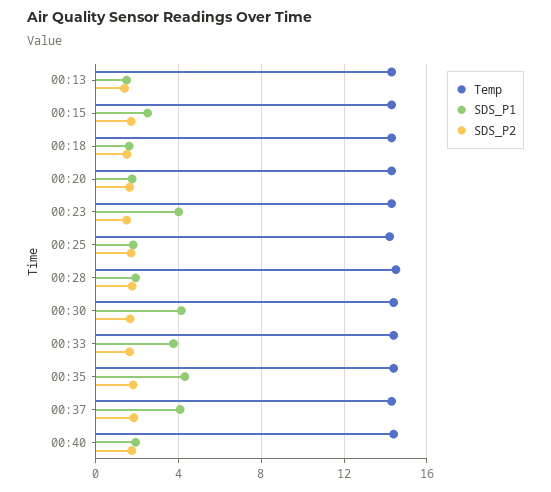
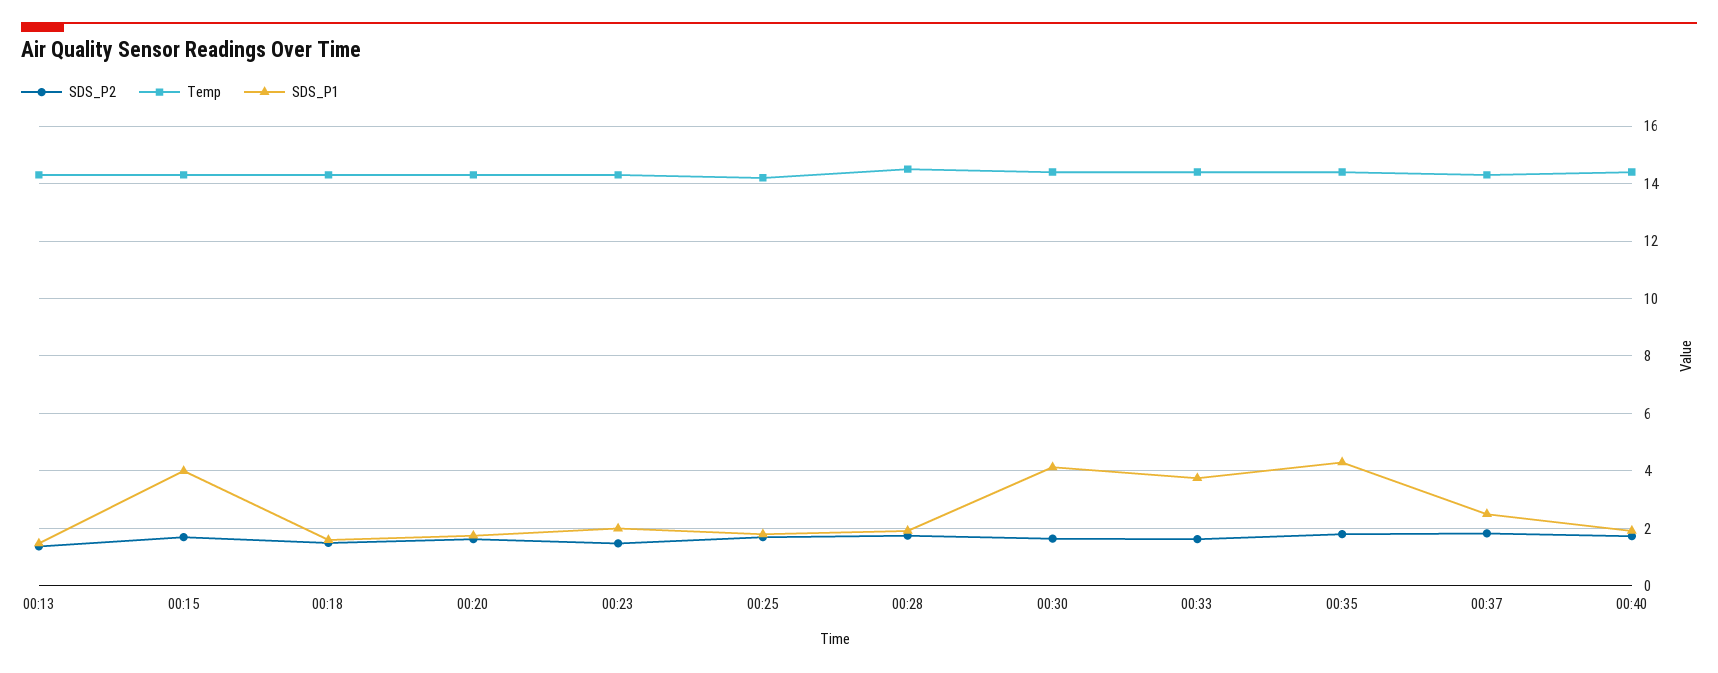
  {
    "Temp": {
      "00:13": 14.25,
      "00:15": 14.25,
      "00:18": 14.25,
      "00:20": 14.25,
      "00:23": 14.25,
      "00:25": 14.25,
      "00:28": 14.5,
      "00:30": 14.5,
      "00:33": 14.5,
      "00:35": 14.5,
      "00:37": 14.25,
      "00:40": 14.5
    },
    "SDS_P1": {
      "00:13": 1.5,
-     "00:15": 2.5,
+     "00:15": 4,
      "00:18": 1.5,
      "00:20": 1.75,
-     "00:23": 4,
+     "00:23": 2,
      "00:25": 1.75,
      "00:28": 2,
      "00:30": 4.25,
      "00:33": 3.75,
      "00:35": 4.25,
-     "00:37": 4,
+     "00:37": 2.5,
      "00:40": 2
    },
    "SDS_P2": {
      "00:13": 1.5,
      "00:15": 1.75,
      "00:18": 1.5,
      "00:20": 1.75,
      "00:23": 1.5,
      "00:25": 1.75,
      "00:28": 1.75,
      "00:30": 1.75,
      "00:33": 1.75,
      "00:35": 1.75,
      "00:37": 1.75,
      "00:40": 1.75
    }
  }

